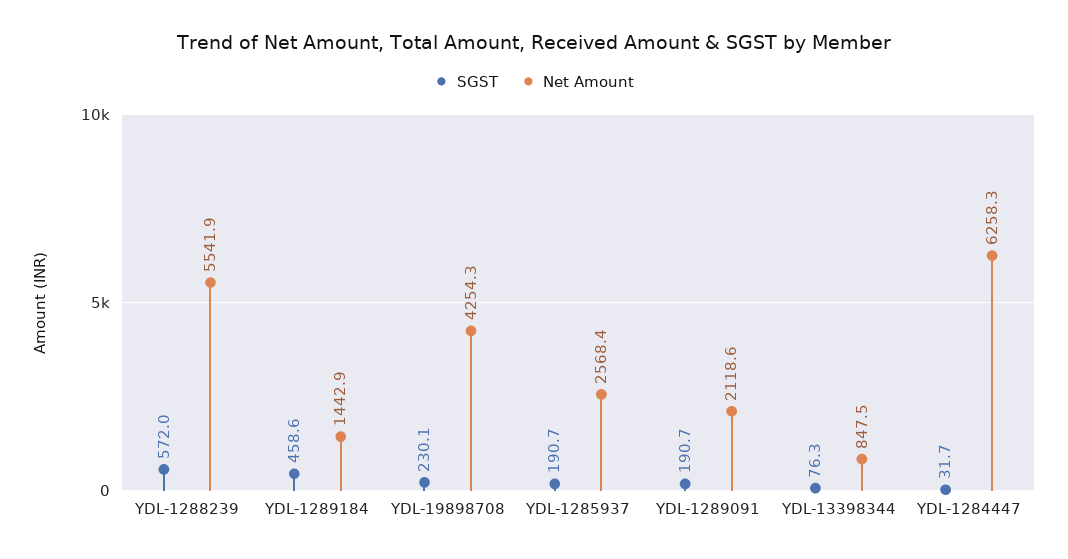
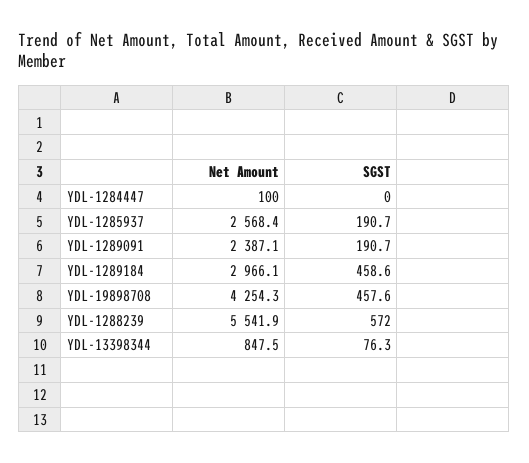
  {
    "SGST": {
      "YDL-1288239": 572,
      "YDL-1289184": 458.6,
-     "YDL-19898708": 230.1,
+     "YDL-19898708": 457.6,
      "YDL-1285937": 190.7,
      "YDL-1289091": 190.7,
      "YDL-13398344": 76.3,
-     "YDL-1284447": 31.7
+     "YDL-1284447": 0
    },
    "Net Amount": {
      "YDL-1288239": 5541.9,
-     "YDL-1289184": 1442.9,
+     "YDL-1289184": 2966.1,
      "YDL-19898708": 4254.3,
      "YDL-1285937": 2568.4,
-     "YDL-1289091": 2118.6,
+     "YDL-1289091": 2387.1,
      "YDL-13398344": 847.5,
-     "YDL-1284447": 6258.3
+     "YDL-1284447": 100
    }
  }

